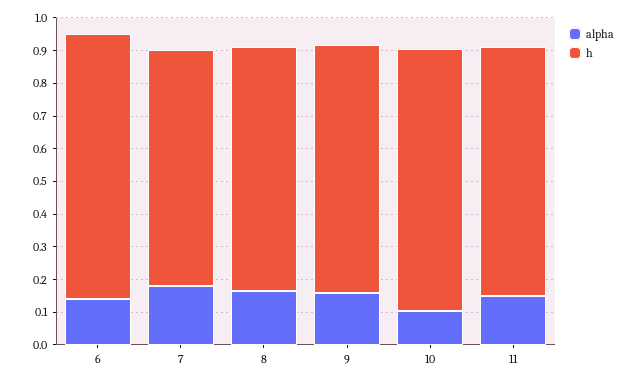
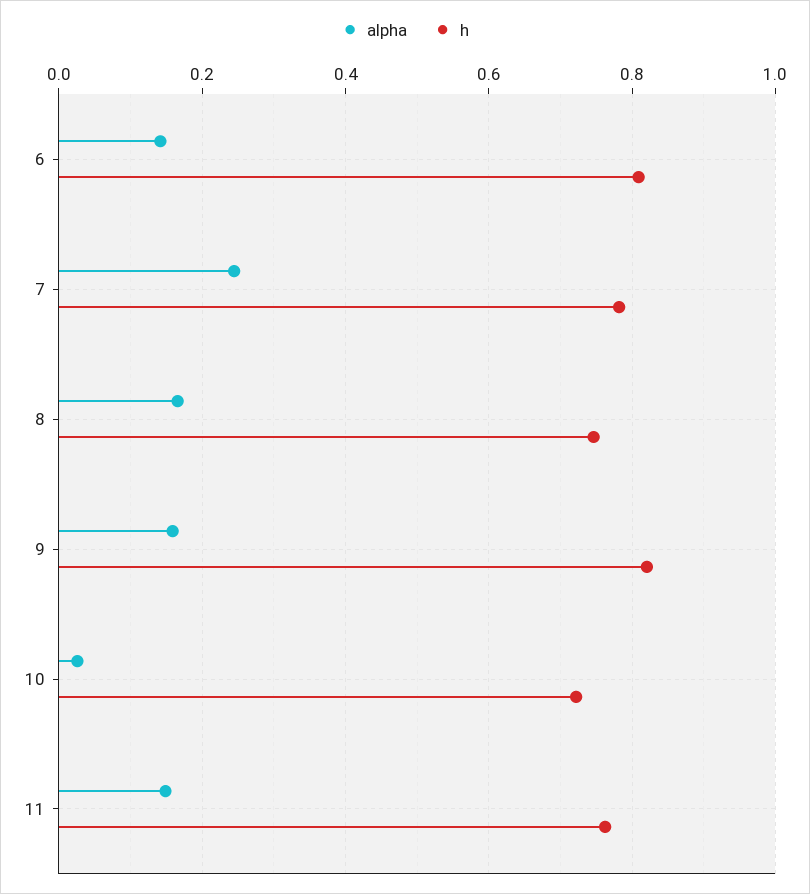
  {
    "alpha": {
      "6": 0.14,
-     "7": 0.175,
+     "7": 0.24,
      "8": 0.16,
      "9": 0.16,
-     "10": 0.1,
+     "10": 0.02,
      "11": 0.14
    },
    "h": {
      "6": 0.8,
-     "7": 0.725,
+     "7": 0.78,
      "8": 0.74,
-     "9": 0.75,
+     "9": 0.82,
-     "10": 0.8,
+     "10": 0.72,
      "11": 0.76
    }
  }

